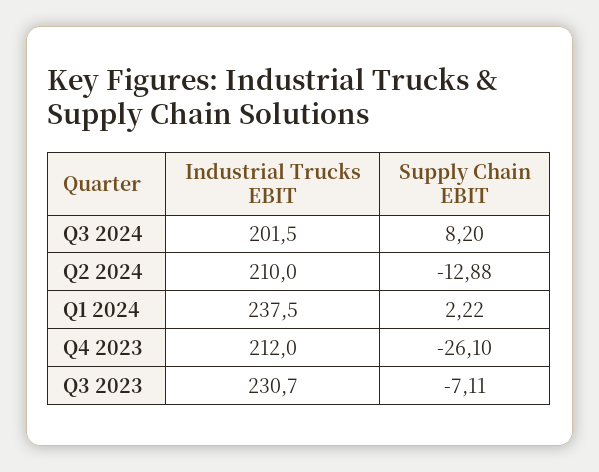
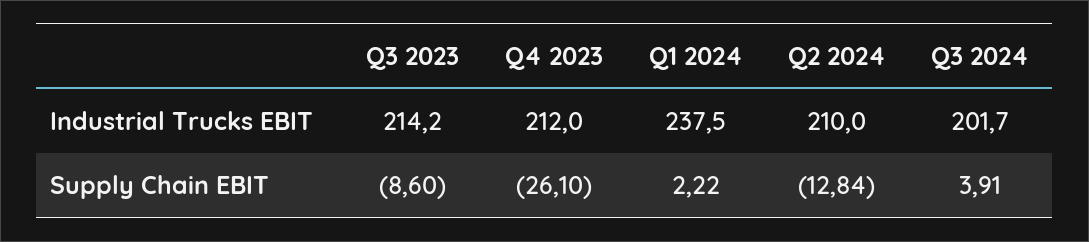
  {
    "Industrial Trucks EBIT": {
-     "Q3 2024": 201.5,
+     "Q3 2024": 201.7,
      "Q2 2024": 210,
      "Q1 2024": 237.5,
      "Q4 2023": 212,
-     "Q3 2023": 230.7
+     "Q3 2023": 214.2
    },
    "Supply Chain EBIT": {
-     "Q3 2024": 8.2,
+     "Q3 2024": 3.91,
-     "Q2 2024": -12.88,
+     "Q2 2024": -12.84,
      "Q1 2024": 2.22,
      "Q4 2023": -26.1,
-     "Q3 2023": -7.11
+     "Q3 2023": -8.6
    }
  }

